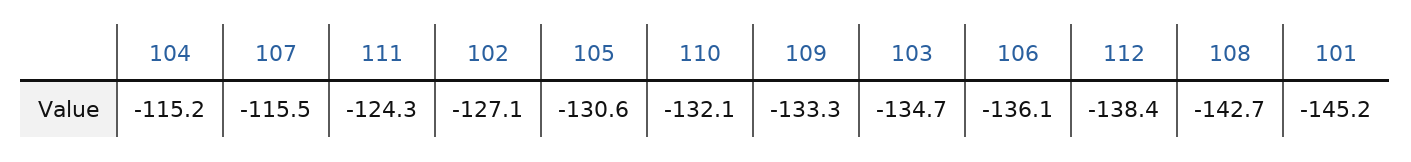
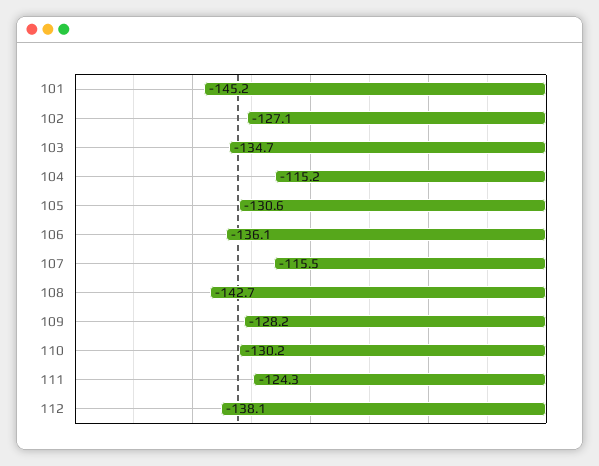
  {
    "104": -115.2,
    "107": -115.5,
    "111": -124.3,
    "102": -127.1,
    "105": -130.6,
-   "110": -132.1,
+   "110": -130.2,
-   "109": -133.3,
+   "109": -128.2,
    "103": -134.7,
    "106": -136.1,
-   "112": -138.4,
+   "112": -138.1,
    "108": -142.7,
    "101": -145.2
  }

